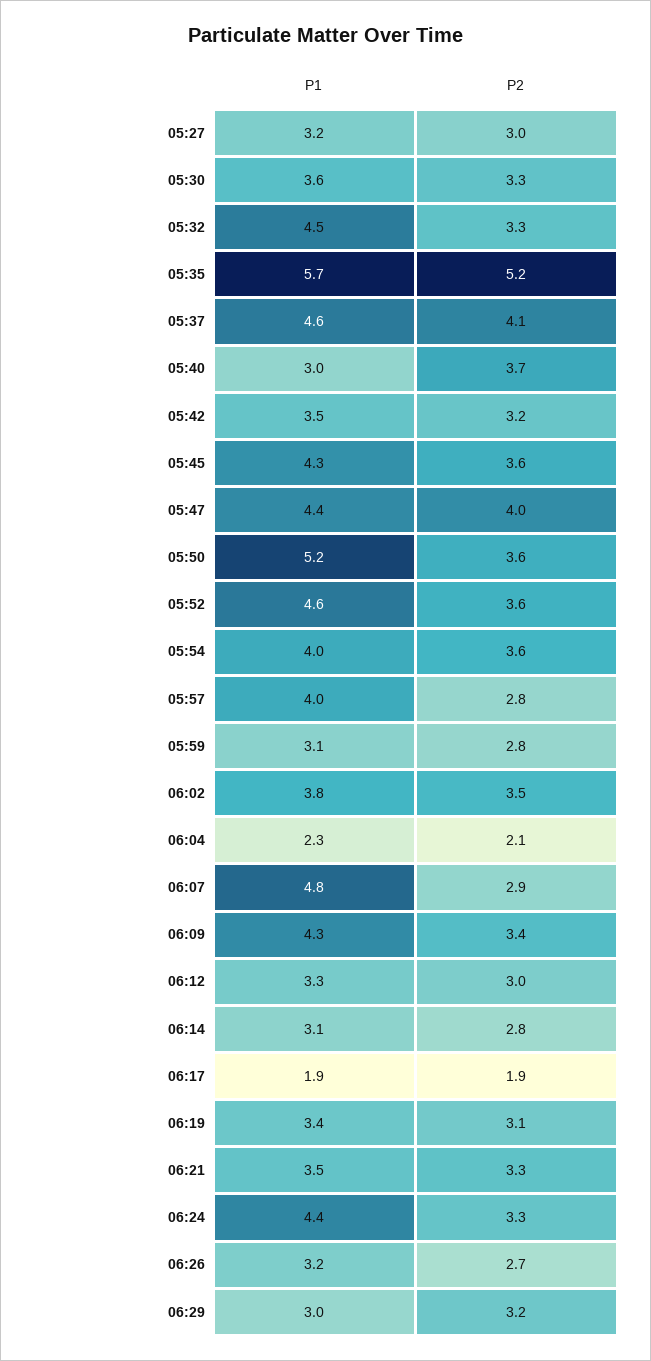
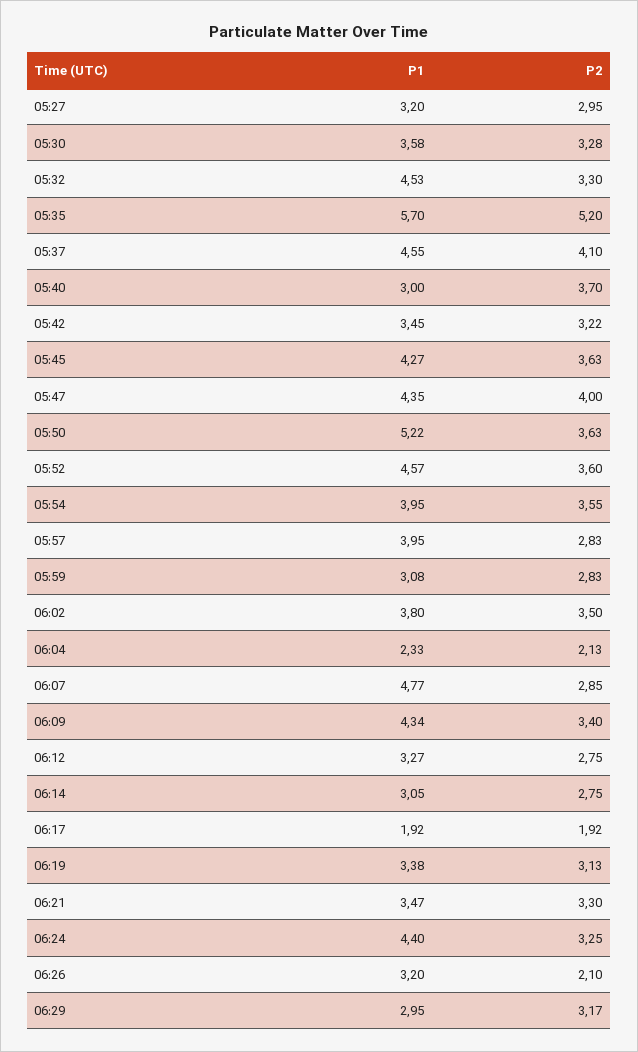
  {
    "P1": {
      "05:27": 3.2,
      "05:30": 3.58,
      "05:32": 4.53,
      "05:35": 5.7,
      "05:37": 4.55,
      "05:40": 3,
      "05:42": 3.45,
      "05:45": 4.27,
      "05:47": 4.35,
      "05:50": 5.22,
      "05:52": 4.57,
      "05:54": 3.95,
      "05:57": 3.95,
      "05:59": 3.08,
      "06:02": 3.8,
      "06:04": 2.33,
      "06:07": 4.77,
      "06:09": 4.34,
      "06:12": 3.27,
      "06:14": 3.05,
      "06:17": 1.92,
      "06:19": 3.38,
      "06:21": 3.47,
      "06:24": 4.4,
      "06:26": 3.2,
      "06:29": 2.95
    },
    "P2": {
      "05:27": 2.95,
      "05:30": 3.28,
      "05:32": 3.3,
      "05:35": 5.2,
      "05:37": 4.1,
      "05:40": 3.7,
      "05:42": 3.22,
      "05:45": 3.63,
      "05:47": 4,
      "05:50": 3.63,
      "05:52": 3.6,
      "05:54": 3.55,
      "05:57": 2.83,
      "05:59": 2.83,
      "06:02": 3.5,
      "06:04": 2.13,
      "06:07": 2.85,
      "06:09": 3.4,
-     "06:12": 3,
+     "06:12": 2.75,
      "06:14": 2.75,
      "06:17": 1.92,
      "06:19": 3.13,
      "06:21": 3.3,
      "06:24": 3.25,
-     "06:26": 2.7,
+     "06:26": 2.1,
      "06:29": 3.17
    }
  }

